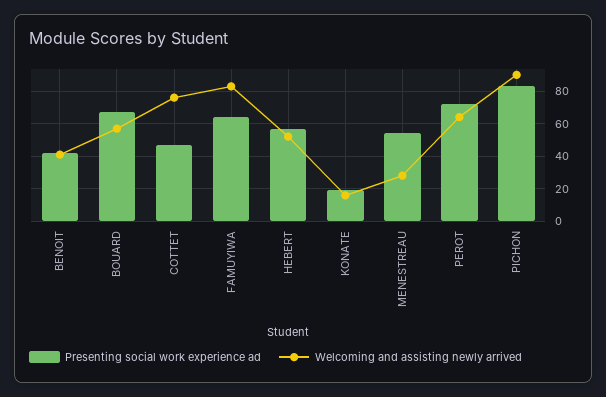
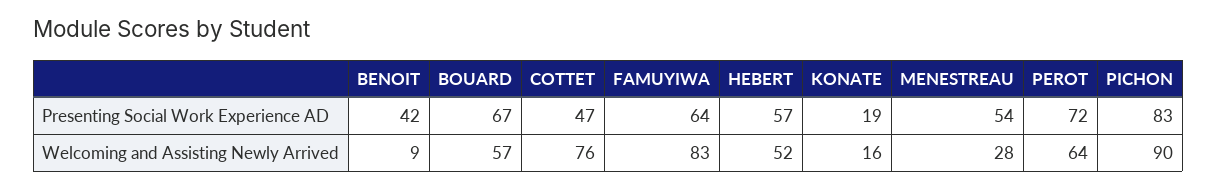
  {
    "Presenting social work experience ad": {
      "BENOIT": 42,
      "BOUARD": 67,
      "COTTET": 47,
      "FAMUYIWA": 64,
      "HEBERT": 57,
      "KONATE": 19,
      "MENESTREAU": 54,
      "PEROT": 72,
      "PICHON": 83
    },
    "Welcoming and assisting newly arrived": {
-     "BENOIT": 40,
+     "BENOIT": 9,
      "BOUARD": 57,
      "COTTET": 76,
      "FAMUYIWA": 83,
      "HEBERT": 52,
      "KONATE": 16,
      "MENESTREAU": 28,
      "PEROT": 64,
      "PICHON": 90
    }
  }

